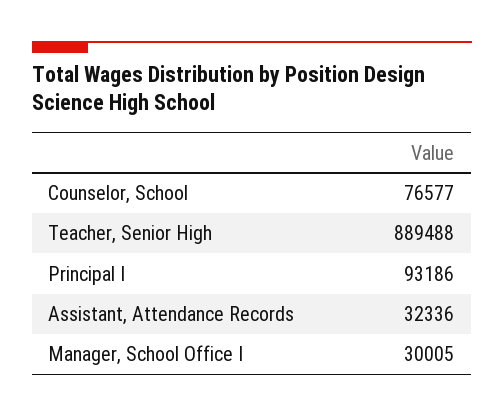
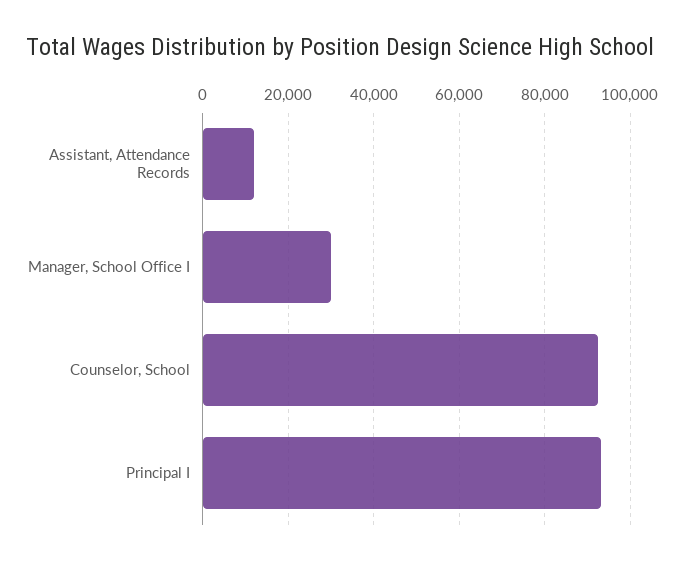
  {
-   "Counselor, School": 76577,
+   "Counselor, School": 92000,
-   "Teacher, Senior High": 889488,
    "Principal I": 93186,
-   "Assistant, Attendance Records": 32336,
+   "Assistant, Attendance Records": 12000,
    "Manager, School Office I": 30005
  }

